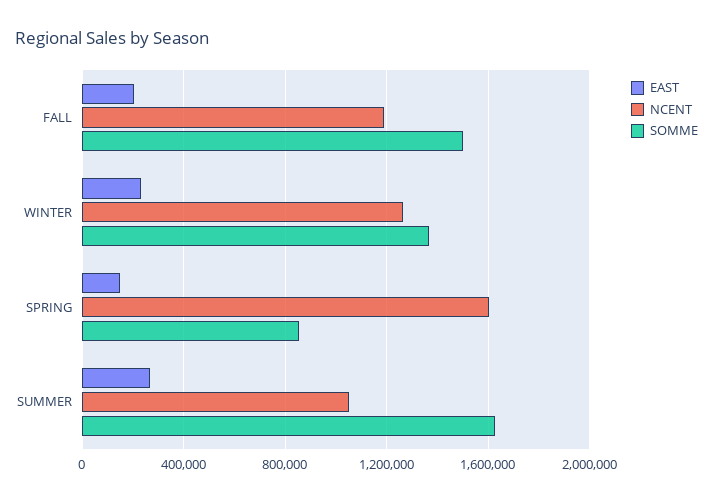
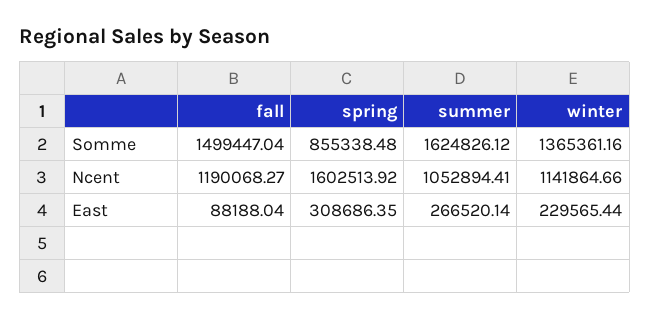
  {
    "EAST": {
-     "FALL": 200000,
+     "FALL": 88188.04,
      "WINTER": 229565.44,
-     "SPRING": 150000,
+     "SPRING": 308686.35,
      "SUMMER": 266520.14
    },
    "NCENT": {
      "FALL": 1190068.27,
-     "WINTER": 1250000,
+     "WINTER": 1141864.66,
      "SPRING": 1602513.92,
      "SUMMER": 1052894.41
    },
    "SOMME": {
      "FALL": 1499447.04,
      "WINTER": 1365361.16,
      "SPRING": 855338.48,
      "SUMMER": 1624826.12
    }
  }

